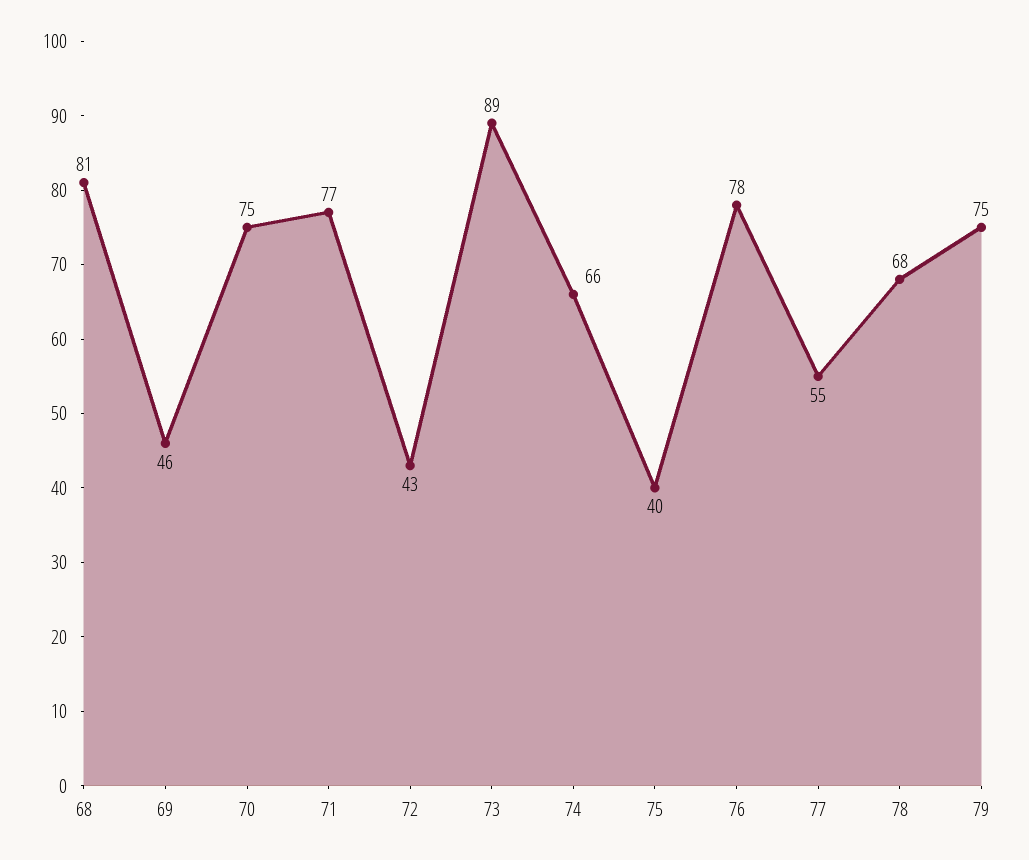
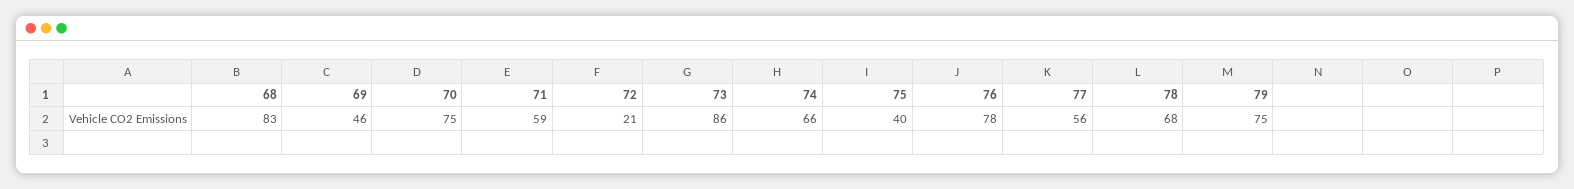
  {
-   "68": 81,
+   "68": 83,
    "69": 46,
    "70": 75,
-   "71": 77,
+   "71": 59,
-   "72": 43,
+   "72": 21,
-   "73": 89,
+   "73": 86,
    "74": 66,
    "75": 40,
    "76": 78,
-   "77": 55,
+   "77": 56,
    "78": 68,
    "79": 75
  }

